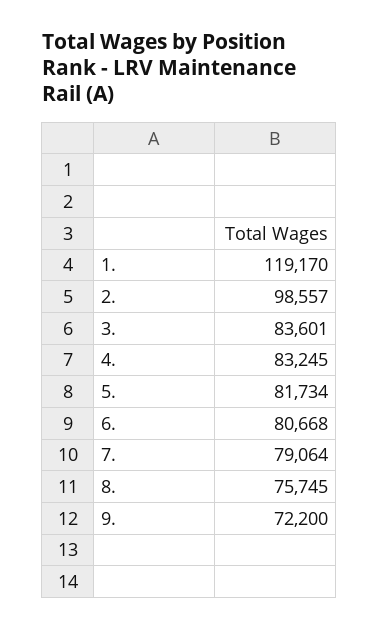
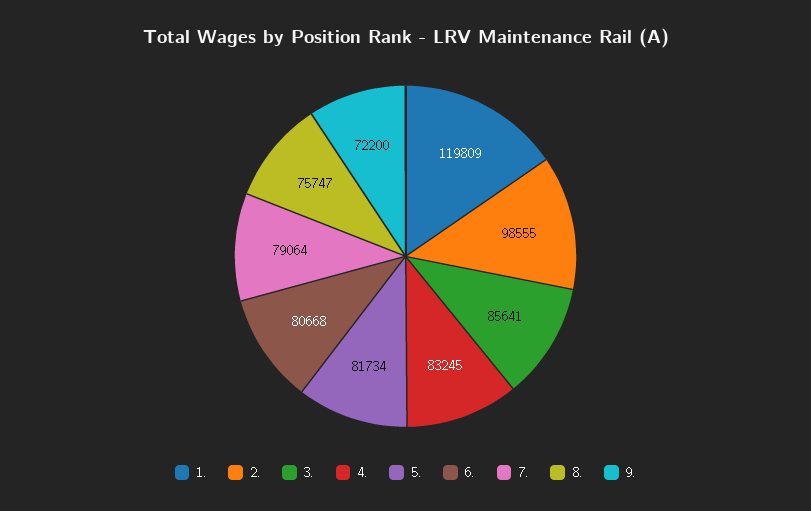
  {
-   "1.": 119170,
+   "1.": 119809,
-   "2.": 98557,
+   "2.": 98555,
-   "3.": 83601,
+   "3.": 85641,
    "4.": 83245,
    "5.": 81734,
    "6.": 80668,
    "7.": 79064,
-   "8.": 75745,
+   "8.": 75747,
    "9.": 72200
  }

